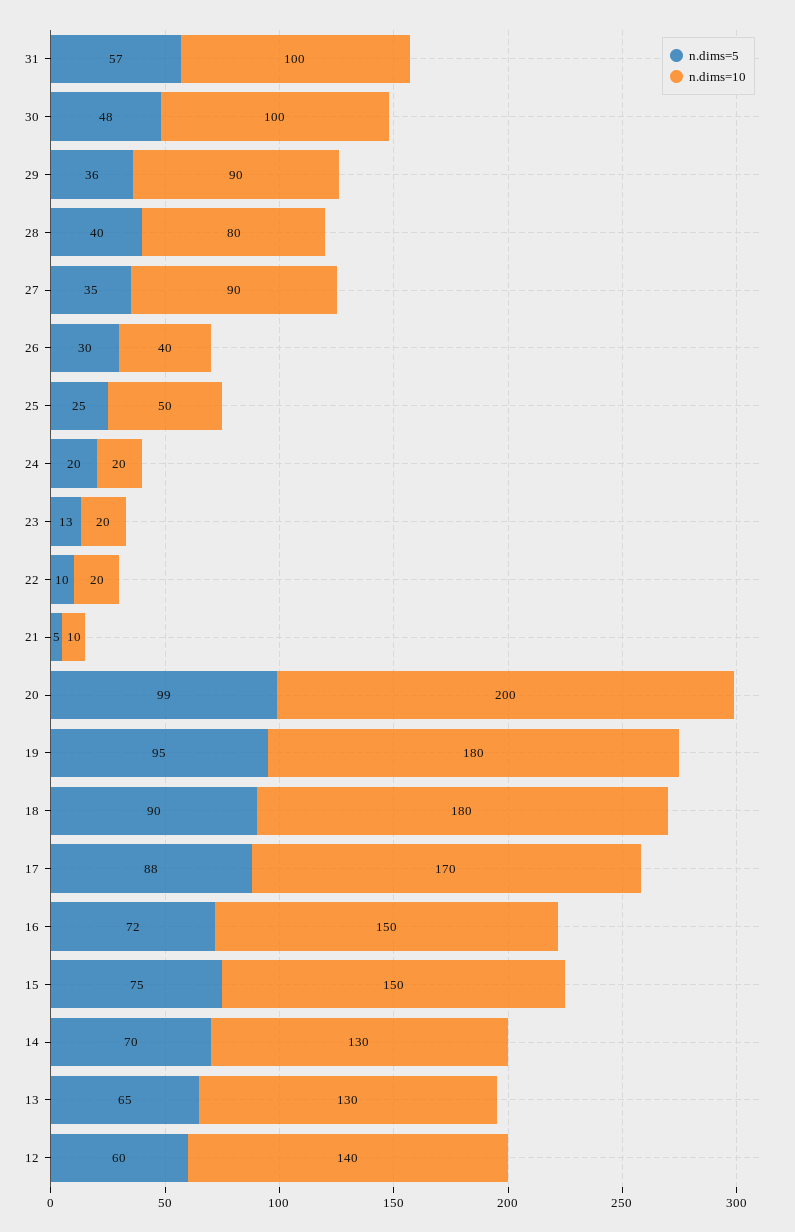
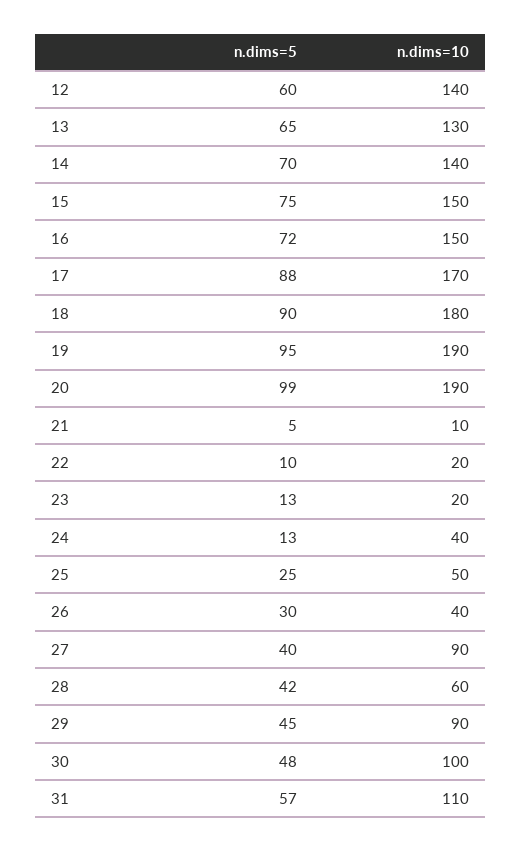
  {
    "n.dims=5": {
      "31": 57,
      "30": 48,
-     "29": 36,
+     "29": 45,
-     "28": 40,
+     "28": 42,
-     "27": 35,
+     "27": 40,
      "26": 30,
      "25": 25,
-     "24": 20,
+     "24": 13,
      "23": 13,
      "22": 10,
      "21": 5,
      "20": 99,
      "19": 95,
      "18": 90,
      "17": 88,
      "16": 72,
      "15": 75,
      "14": 70,
      "13": 65,
      "12": 60
    },
    "n.dims=10": {
-     "31": 100,
+     "31": 110,
      "30": 100,
      "29": 90,
-     "28": 80,
+     "28": 60,
      "27": 90,
      "26": 40,
      "25": 50,
-     "24": 20,
+     "24": 40,
      "23": 20,
      "22": 20,
      "21": 10,
-     "20": 200,
+     "20": 190,
-     "19": 180,
+     "19": 190,
      "18": 180,
      "17": 170,
      "16": 150,
      "15": 150,
-     "14": 130,
+     "14": 140,
      "13": 130,
      "12": 140
    }
  }

